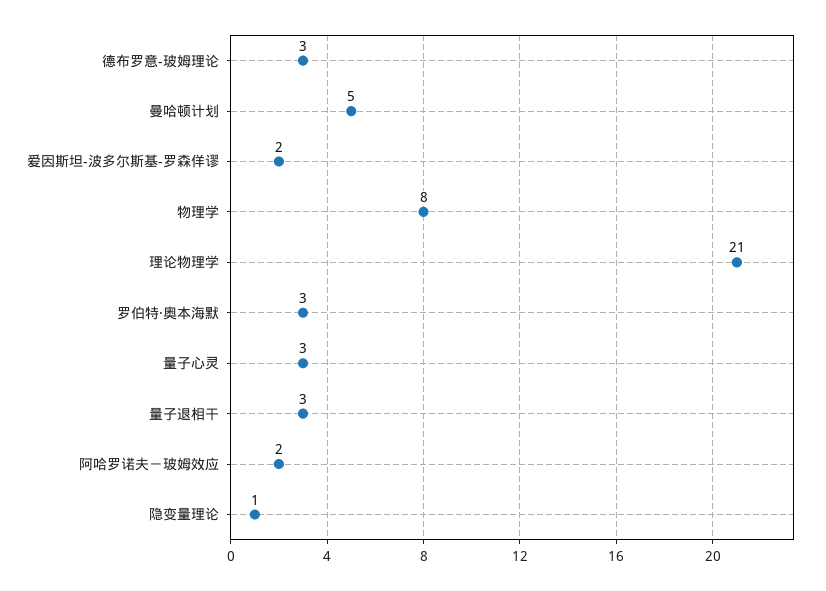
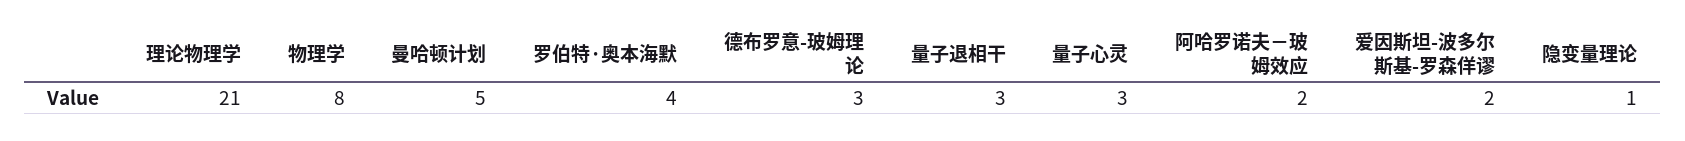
  {
    "德布罗意-玻姆理论": 3,
    "曼哈顿计划": 5,
    "爱因斯坦-波多尔斯基-罗森佯谬": 2,
    "物理学": 8,
    "理论物理学": 21,
-   "罗伯特·奥本海默": 3,
+   "罗伯特·奥本海默": 4,
    "量子心灵": 3,
    "量子退相干": 3,
    "阿哈罗诺夫－玻姆效应": 2,
    "隐变量理论": 1
  }

